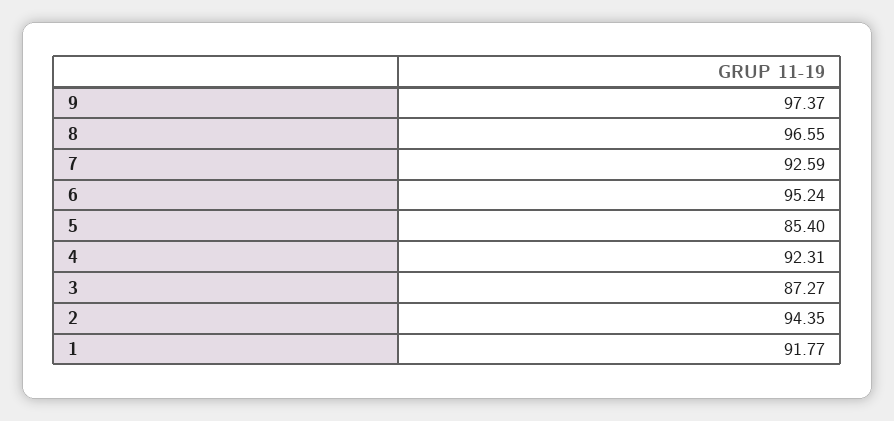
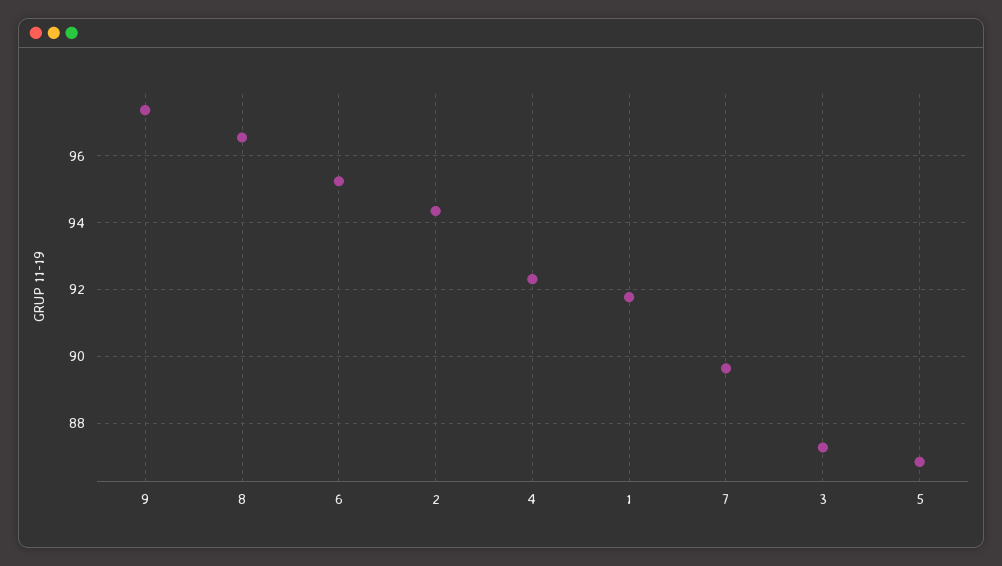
  {
    "9": 97.37,
    "8": 96.55,
-   "7": 92.59,
+   "7": 89.6,
    "6": 95.24,
-   "5": 85.4,
+   "5": 86.8,
    "4": 92.31,
    "3": 87.27,
    "2": 94.35,
    "1": 91.77
  }

